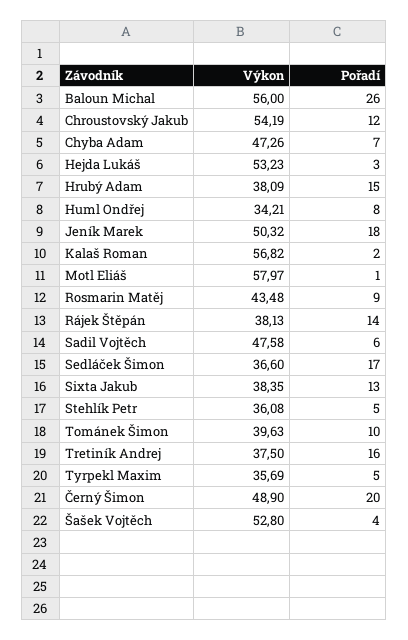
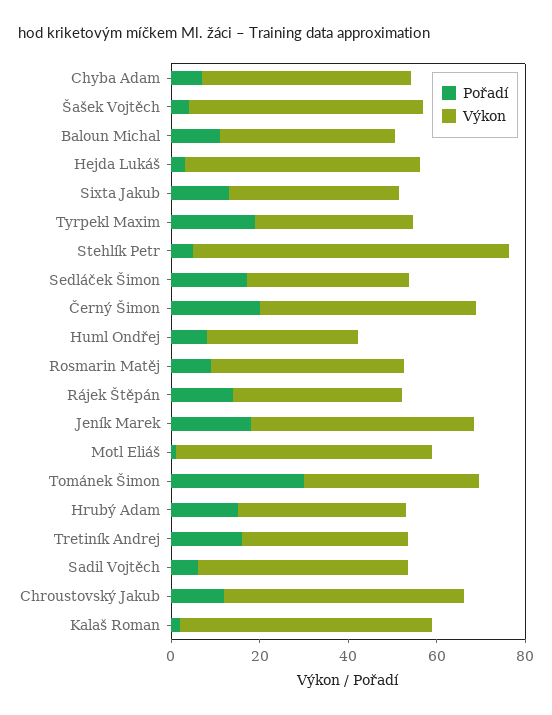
  {
    "Výkon": {
-     "Baloun Michal": 56,
+     "Baloun Michal": 40,
      "Chroustovský Jakub": 54.19,
      "Chyba Adam": 47.26,
      "Hejda Lukáš": 53.23,
      "Hrubý Adam": 38.09,
      "Huml Ondřej": 34.21,
      "Jeník Marek": 50.32,
      "Kalaš Roman": 56.82,
      "Motl Eliáš": 57.97,
      "Rosmarin Matěj": 43.48,
      "Rájek Štěpán": 38.13,
      "Sadil Vojtěch": 47.58,
      "Sedláček Šimon": 36.6,
      "Sixta Jakub": 38.35,
-     "Stehlík Petr": 36.08,
+     "Stehlík Petr": 70,
      "Tománek Šimon": 39.63,
      "Tretiník Andrej": 37.5,
      "Tyrpekl Maxim": 35.69,
      "Černý Šimon": 48.9,
      "Šašek Vojtěch": 52.8
    },
    "Pořadí": {
-     "Baloun Michal": 26,
+     "Baloun Michal": 10,
      "Chroustovský Jakub": 12,
      "Chyba Adam": 7,
      "Hejda Lukáš": 3,
      "Hrubý Adam": 15,
      "Huml Ondřej": 8,
      "Jeník Marek": 18,
      "Kalaš Roman": 2,
      "Motl Eliáš": 1,
      "Rosmarin Matěj": 9,
      "Rájek Štěpán": 14,
      "Sadil Vojtěch": 6,
      "Sedláček Šimon": 17,
      "Sixta Jakub": 13,
      "Stehlík Petr": 5,
-     "Tománek Šimon": 10,
+     "Tománek Šimon": 30,
      "Tretiník Andrej": 16,
-     "Tyrpekl Maxim": 5,
+     "Tyrpekl Maxim": 20,
      "Černý Šimon": 20,
      "Šašek Vojtěch": 4
    }
  }

